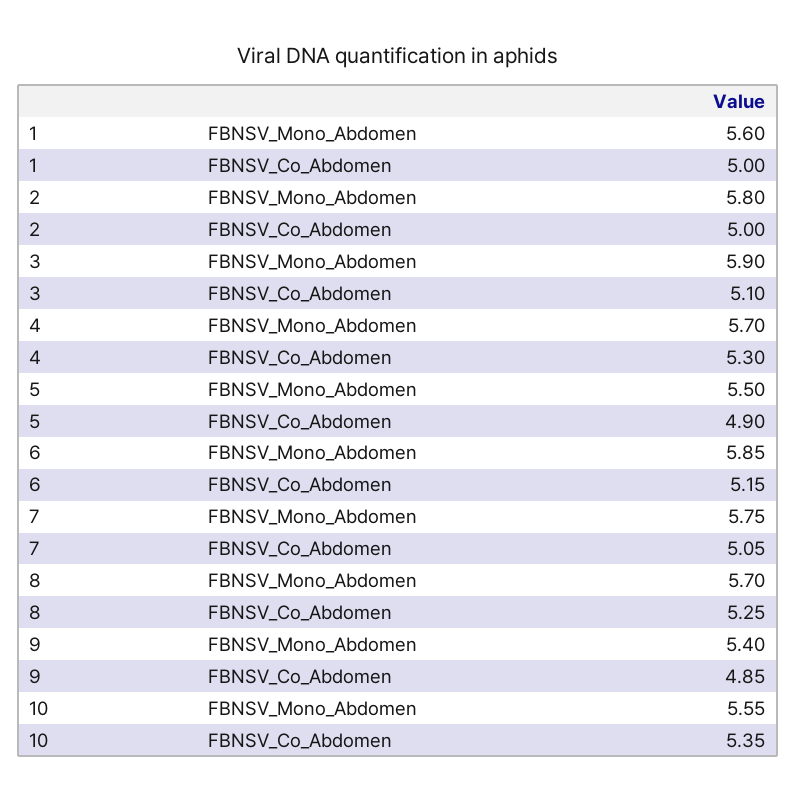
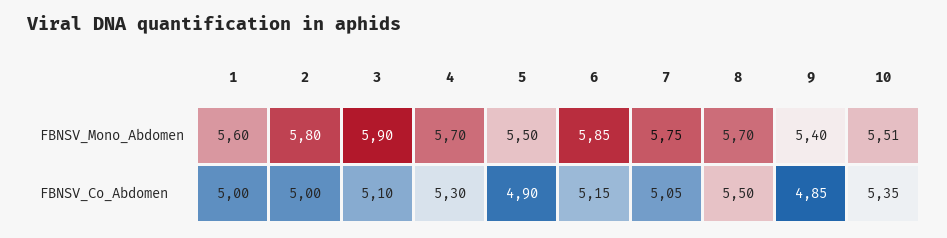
  {
    "1": {
      "FBNSV_Mono_Abdomen": 5.6,
      "FBNSV_Co_Abdomen": 5
    },
    "2": {
      "FBNSV_Mono_Abdomen": 5.8,
      "FBNSV_Co_Abdomen": 5
    },
    "3": {
      "FBNSV_Mono_Abdomen": 5.9,
      "FBNSV_Co_Abdomen": 5.1
    },
    "4": {
      "FBNSV_Mono_Abdomen": 5.7,
      "FBNSV_Co_Abdomen": 5.3
    },
    "5": {
      "FBNSV_Mono_Abdomen": 5.5,
      "FBNSV_Co_Abdomen": 4.9
    },
    "6": {
      "FBNSV_Mono_Abdomen": 5.85,
      "FBNSV_Co_Abdomen": 5.15
    },
    "7": {
      "FBNSV_Mono_Abdomen": 5.75,
      "FBNSV_Co_Abdomen": 5.05
    },
    "8": {
      "FBNSV_Mono_Abdomen": 5.7,
-     "FBNSV_Co_Abdomen": 5.25
+     "FBNSV_Co_Abdomen": 5.5
    },
    "9": {
      "FBNSV_Mono_Abdomen": 5.4,
      "FBNSV_Co_Abdomen": 4.85
    },
    "10": {
-     "FBNSV_Mono_Abdomen": 5.55,
+     "FBNSV_Mono_Abdomen": 5.51,
      "FBNSV_Co_Abdomen": 5.35
    }
  }

